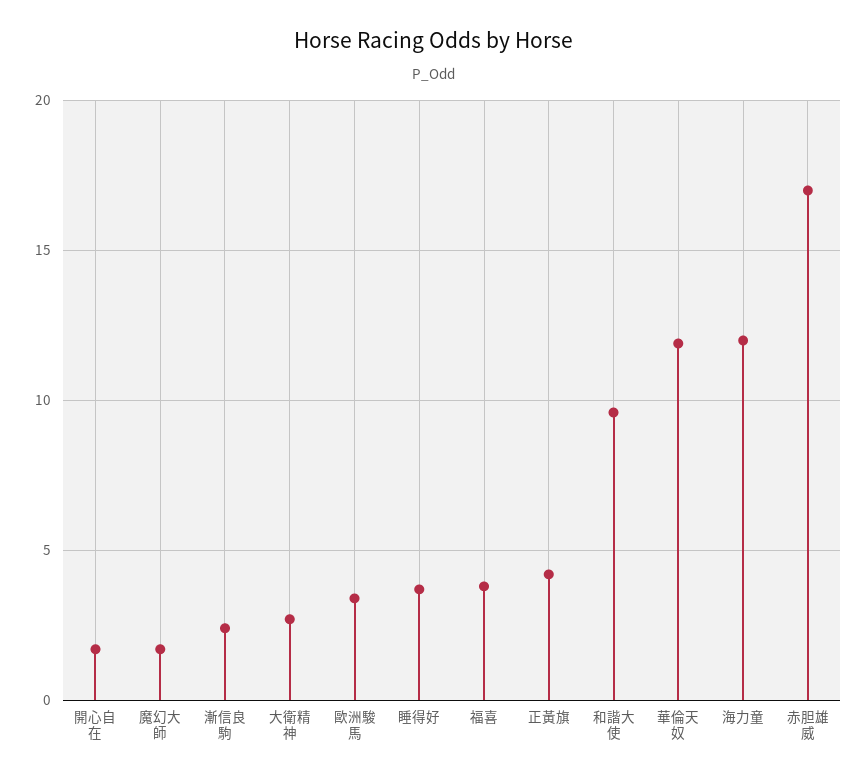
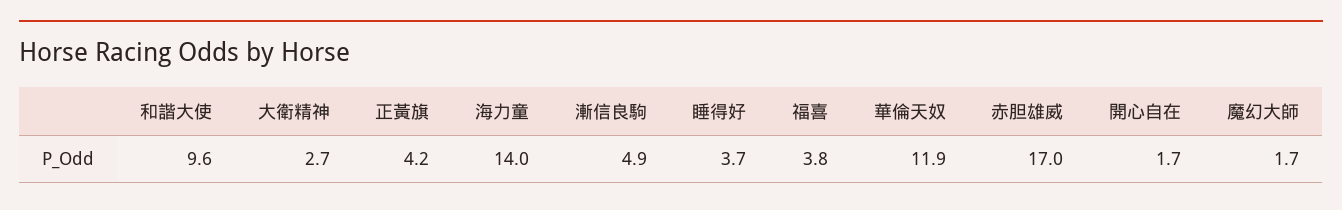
  {
    "開心自在": 1.7,
    "魔幻大師": 1.7,
-   "漸信良駒": 2.5,
+   "漸信良駒": 4.9,
    "大衛精神": 2.7,
-   "歐洲駿馬": 3.5,
    "睡得好": 3.7,
    "福喜": 3.8,
    "正黃旗": 4.2,
    "和諧大使": 9.6,
    "華倫天奴": 11.9,
-   "海力童": 12,
+   "海力童": 14,
    "赤胆雄威": 17
  }

